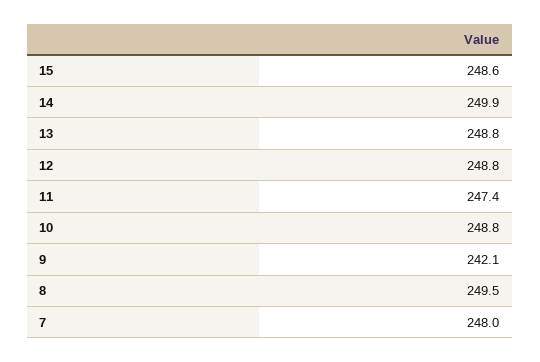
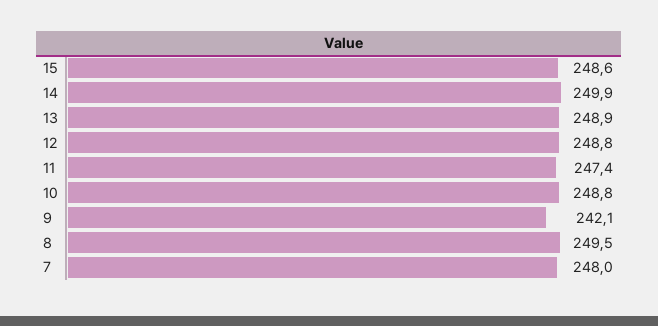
  {
    "15": 248.6,
    "14": 249.9,
-   "13": 248.8,
+   "13": 248.9,
    "12": 248.8,
    "11": 247.4,
    "10": 248.8,
    "9": 242.1,
    "8": 249.5,
    "7": 248
  }

